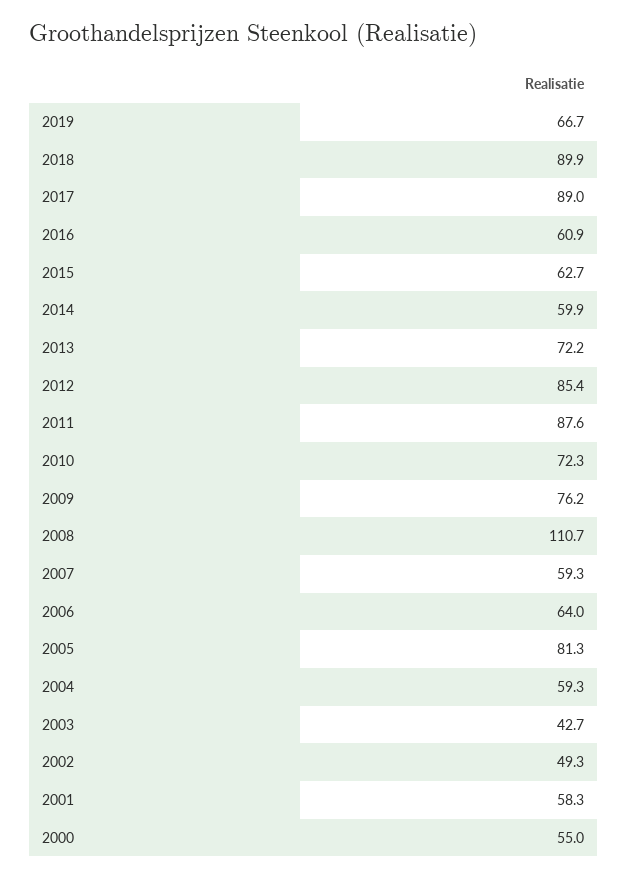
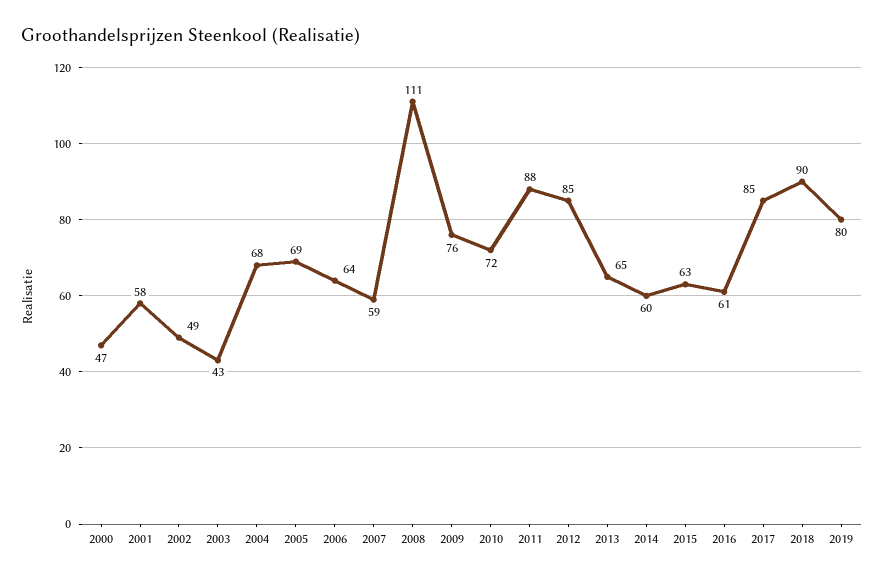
  {
-   "2019": 66.7,
+   "2019": 80,
    "2018": 89.9,
-   "2017": 89,
+   "2017": 85,
    "2016": 60.9,
    "2015": 62.7,
    "2014": 59.9,
-   "2013": 72.2,
+   "2013": 65,
    "2012": 85.4,
    "2011": 87.6,
    "2010": 72.3,
    "2009": 76.2,
    "2008": 110.7,
    "2007": 59.3,
    "2006": 64,
-   "2005": 81.3,
+   "2005": 69,
-   "2004": 59.3,
+   "2004": 68,
    "2003": 42.7,
    "2002": 49.3,
    "2001": 58.3,
-   "2000": 55
+   "2000": 47
  }

